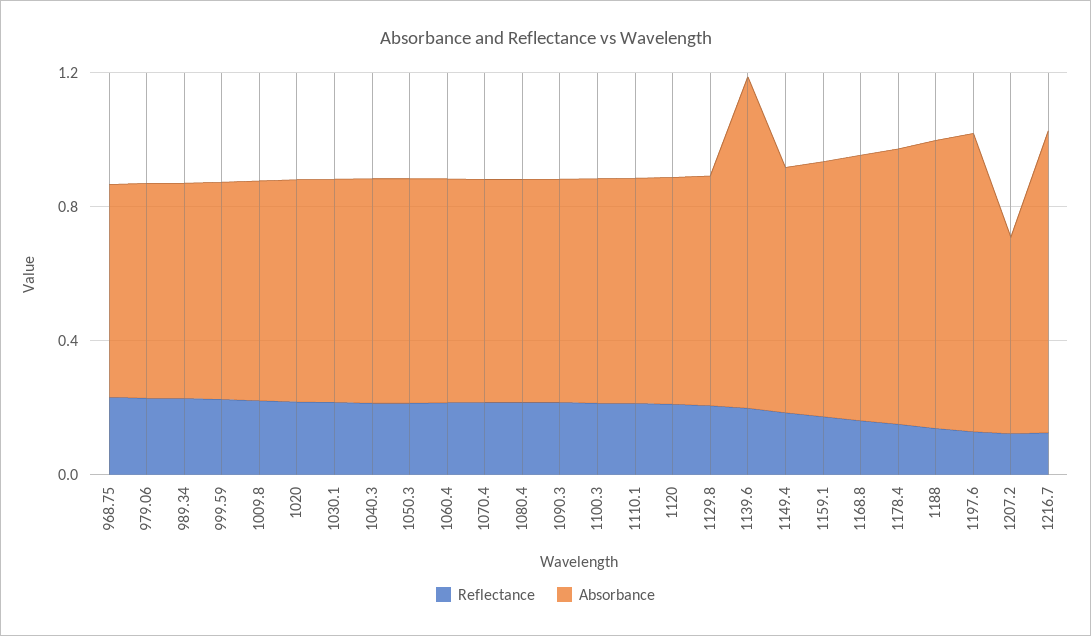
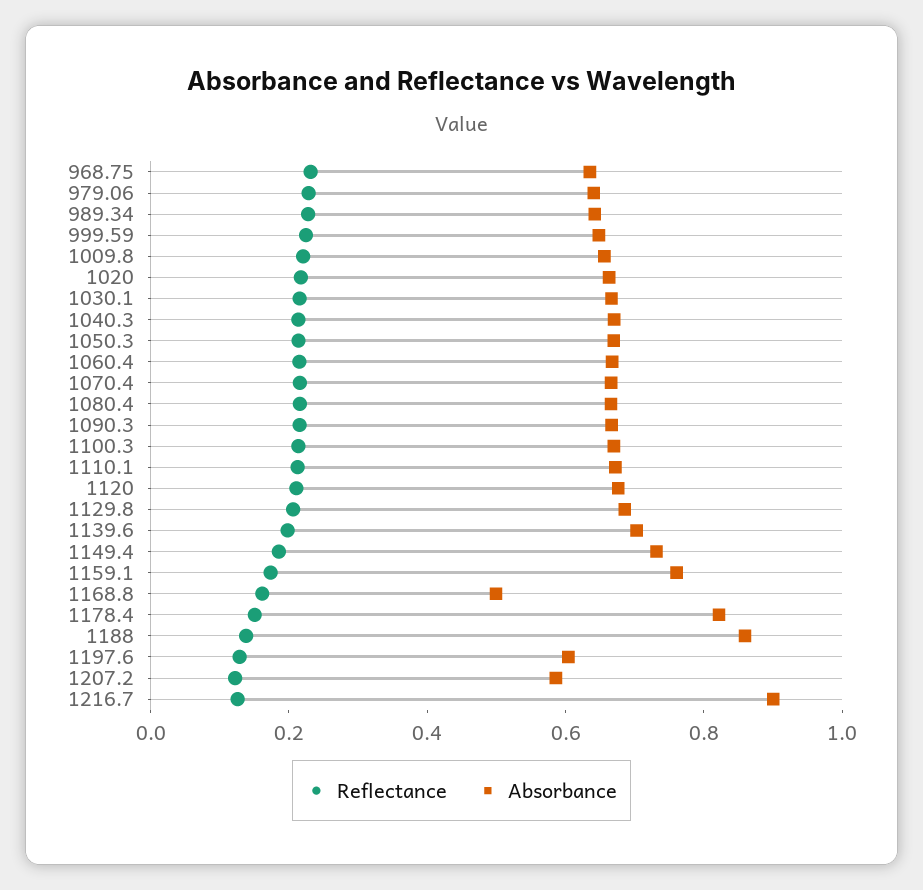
  {
    "Reflectance": {
      "968.75": 0.25,
      "979.06": 0.25,
      "989.34": 0.25,
      "999.59": 0.2,
      "1009.8": 0.2,
      "1020": 0.2,
      "1030.1": 0.2,
      "1040.3": 0.2,
      "1050.3": 0.2,
      "1060.4": 0.2,
      "1070.4": 0.2,
      "1080.4": 0.2,
      "1090.3": 0.2,
      "1100.3": 0.2,
      "1110.1": 0.2,
      "1120": 0.2,
      "1129.8": 0.2,
      "1139.6": 0.2,
      "1149.4": 0.2,
      "1159.1": 0.15,
      "1168.8": 0.15,
      "1178.4": 0.15,
      "1188": 0.15,
      "1197.6": 0.15,
      "1207.2": 0.1,
      "1216.7": 0.15
    },
    "Absorbance": {
      "968.75": 0.65,
      "979.06": 0.65,
      "989.34": 0.65,
      "999.59": 0.65,
      "1009.8": 0.65,
      "1020": 0.65,
      "1030.1": 0.65,
      "1040.3": 0.65,
      "1050.3": 0.65,
      "1060.4": 0.65,
      "1070.4": 0.65,
      "1080.4": 0.65,
      "1090.3": 0.65,
      "1100.3": 0.65,
      "1110.1": 0.65,
      "1120": 0.7,
      "1129.8": 0.7,
-     "1139.6": 1,
+     "1139.6": 0.7,
      "1149.4": 0.75,
      "1159.1": 0.75,
-     "1168.8": 0.8,
+     "1168.8": 0.5,
      "1178.4": 0.8,
      "1188": 0.85,
-     "1197.6": 0.9,
+     "1197.6": 0.6,
      "1207.2": 0.6,
      "1216.7": 0.9
    }
  }

